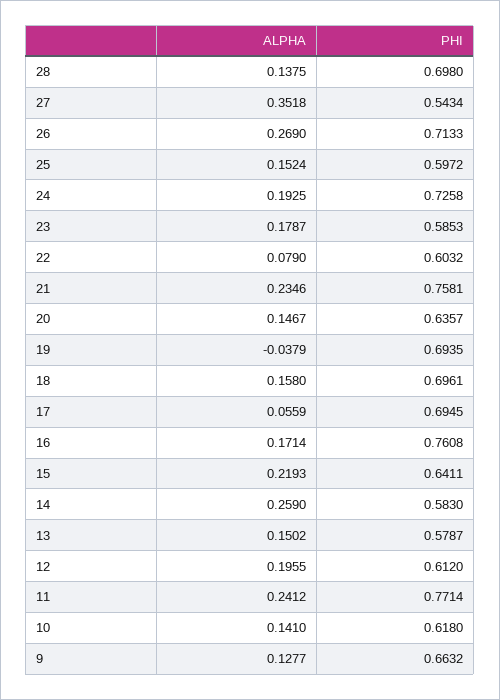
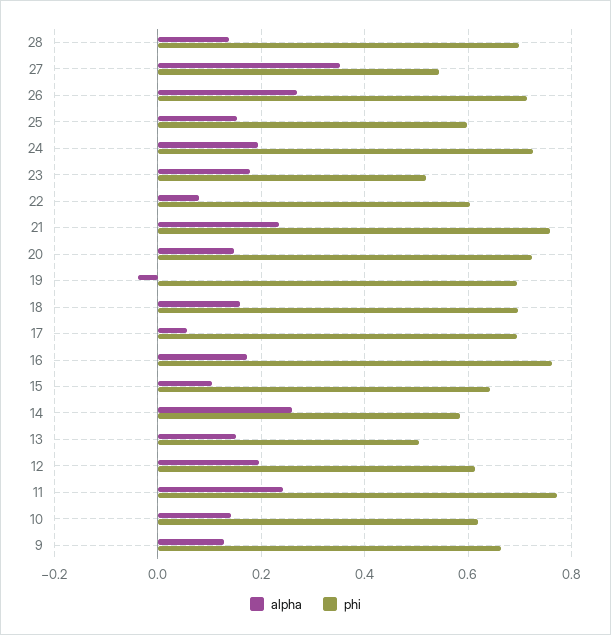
  {
    "ALPHA": {
      "28": 0.1375,
      "27": 0.3518,
      "26": 0.269,
      "25": 0.1524,
      "24": 0.1925,
      "23": 0.1787,
      "22": 0.079,
      "21": 0.2346,
      "20": 0.1467,
      "19": -0.0379,
      "18": 0.158,
      "17": 0.0559,
      "16": 0.1714,
-     "15": 0.2193,
+     "15": 0.1,
      "14": 0.259,
      "13": 0.1502,
      "12": 0.1955,
      "11": 0.2412,
      "10": 0.141,
      "9": 0.1277
    },
    "PHI": {
      "28": 0.698,
      "27": 0.5434,
      "26": 0.7133,
      "25": 0.5972,
      "24": 0.7258,
-     "23": 0.5853,
+     "23": 0.52,
      "22": 0.6032,
      "21": 0.7581,
-     "20": 0.6357,
+     "20": 0.72,
      "19": 0.6935,
      "18": 0.6961,
      "17": 0.6945,
      "16": 0.7608,
      "15": 0.6411,
      "14": 0.583,
-     "13": 0.5787,
+     "13": 0.5,
      "12": 0.612,
      "11": 0.7714,
      "10": 0.618,
      "9": 0.6632
    }
  }

